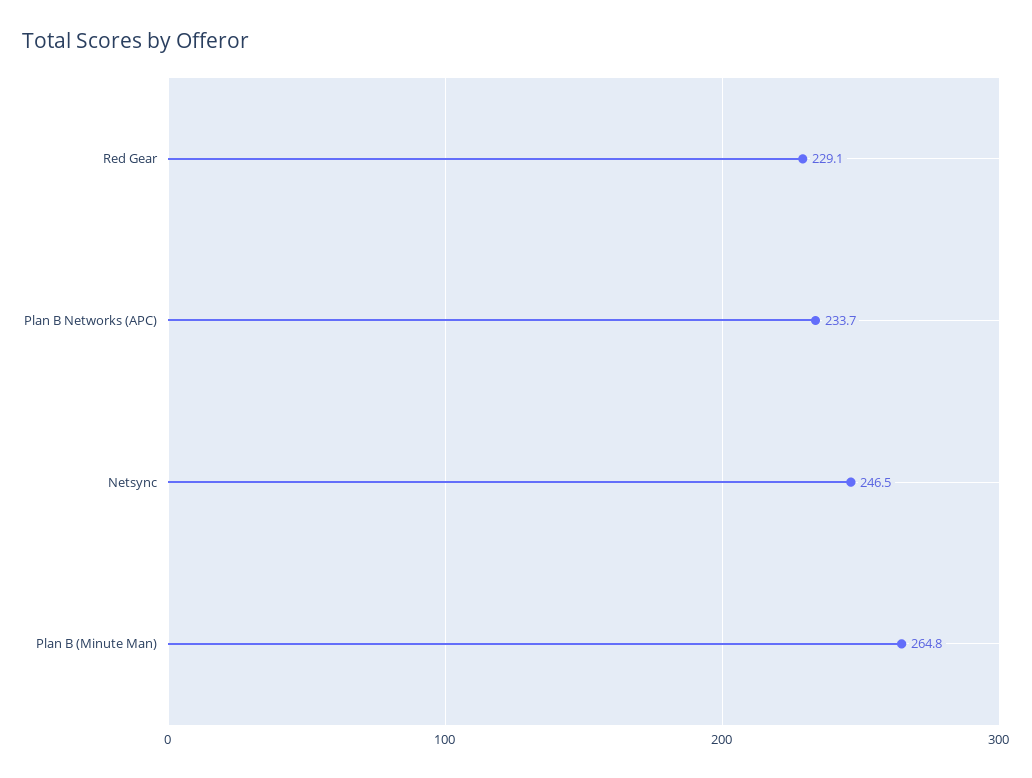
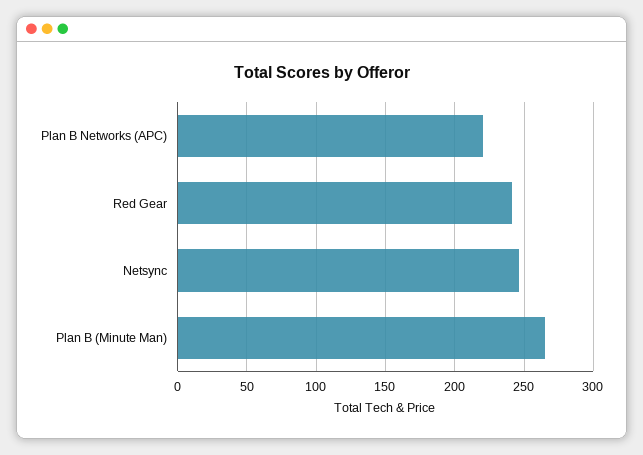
  {
-   "Red Gear": 229.1,
+   "Red Gear": 240,
-   "Plan B Networks (APC)": 233.7,
+   "Plan B Networks (APC)": 220,
    "Netsync": 246.5,
    "Plan B (Minute Man)": 264.8
  }

